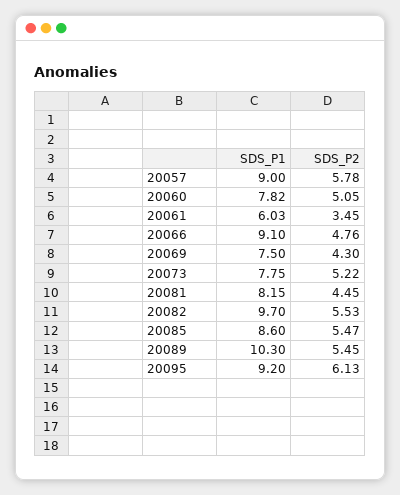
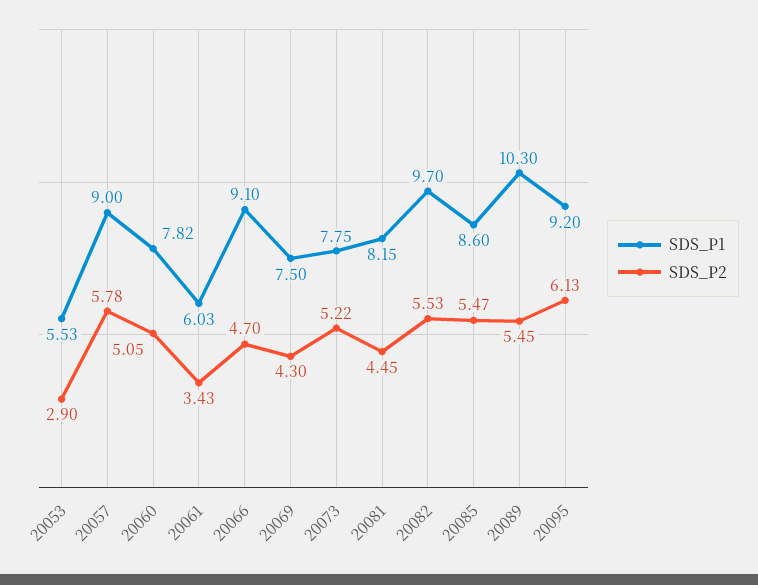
  {
    "SDS_P1": {
      "20057": 9,
      "20060": 7.82,
      "20061": 6.03,
      "20066": 9.1,
      "20069": 7.5,
      "20073": 7.75,
      "20081": 8.15,
      "20082": 9.7,
      "20085": 8.6,
      "20089": 10.3,
-     "20095": 9.2
+     "20095": 9.2,
+     "20053": 5.53
    },
    "SDS_P2": {
      "20057": 5.78,
      "20060": 5.05,
-     "20061": 3.45,
+     "20061": 3.43,
-     "20066": 4.76,
+     "20066": 4.7,
      "20069": 4.3,
      "20073": 5.22,
      "20081": 4.45,
      "20082": 5.53,
      "20085": 5.47,
      "20089": 5.45,
-     "20095": 6.13
+     "20095": 6.13,
+     "20053": 2.9
    }
  }

